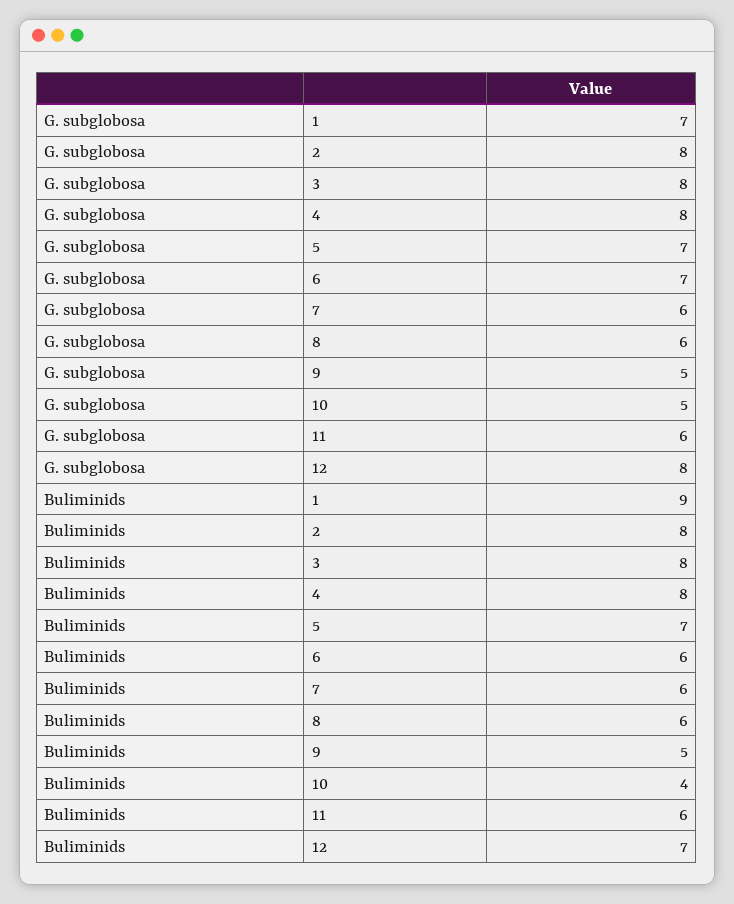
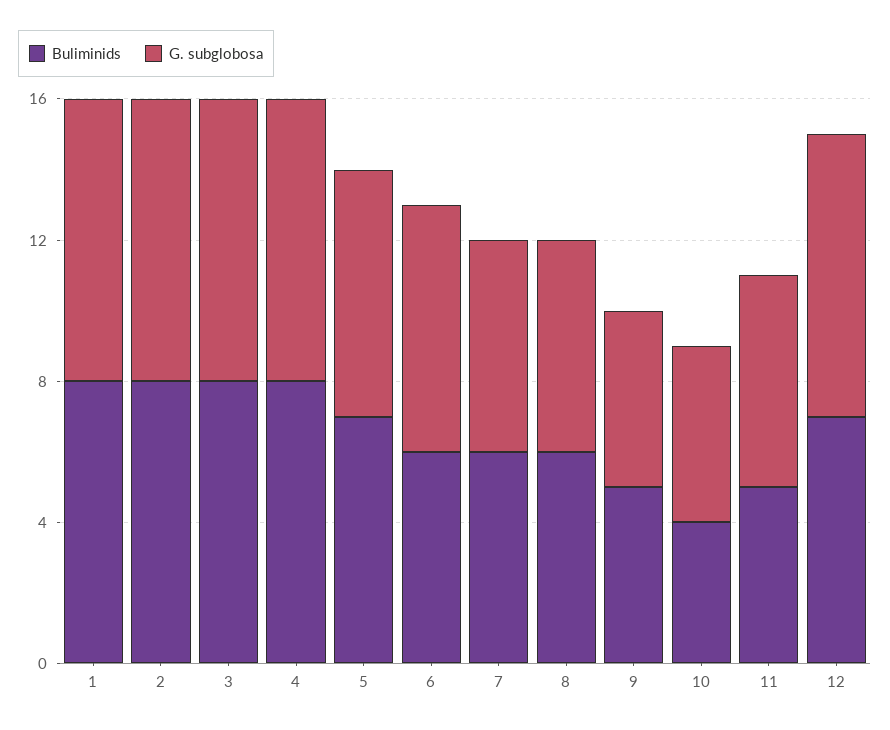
  {
    "G. subglobosa": {
-     "1": 7,
+     "1": 8,
      "2": 8,
      "3": 8,
      "4": 8,
      "5": 7,
      "6": 7,
      "7": 6,
      "8": 6,
      "9": 5,
      "10": 5,
      "11": 6,
      "12": 8
    },
    "Buliminids": {
-     "1": 9,
+     "1": 8,
      "2": 8,
      "3": 8,
      "4": 8,
      "5": 7,
      "6": 6,
      "7": 6,
      "8": 6,
      "9": 5,
      "10": 4,
-     "11": 6,
+     "11": 5,
      "12": 7
    }
  }

